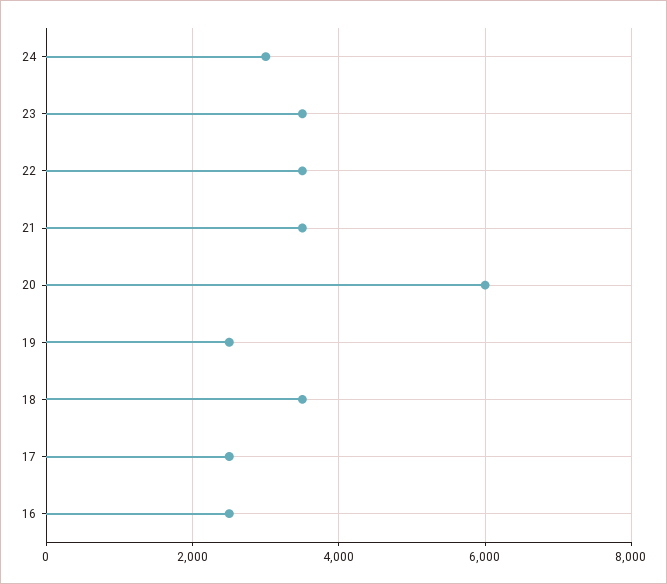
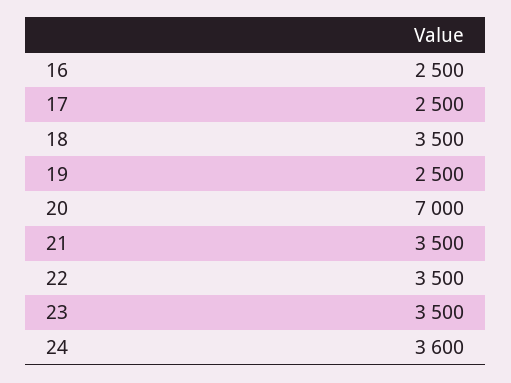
  {
-   "24": 3000,
+   "24": 3600,
    "23": 3500,
    "22": 3500,
    "21": 3500,
-   "20": 6000,
+   "20": 7000,
    "19": 2500,
    "18": 3500,
    "17": 2500,
    "16": 2500
  }

